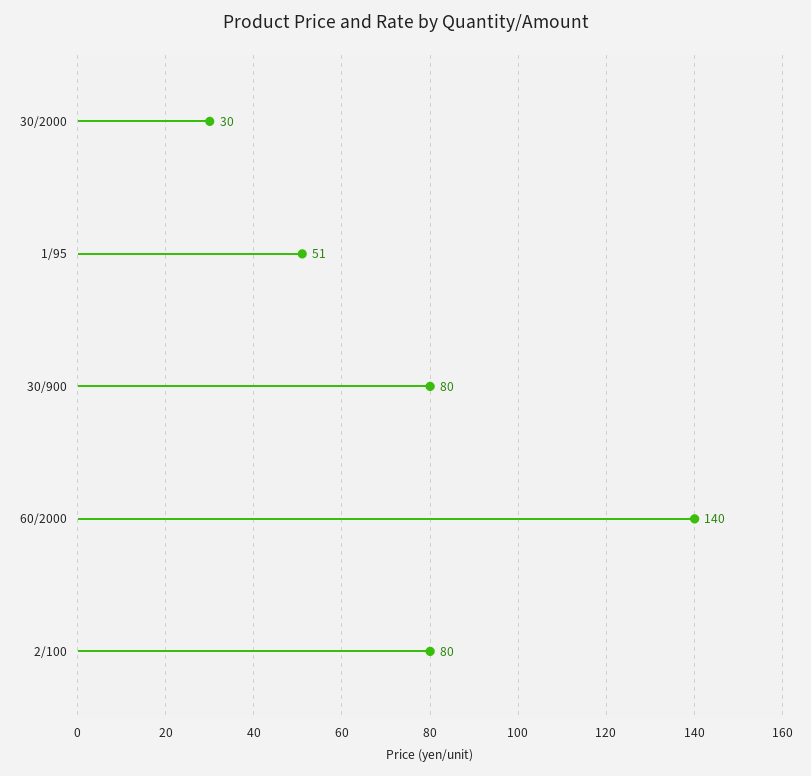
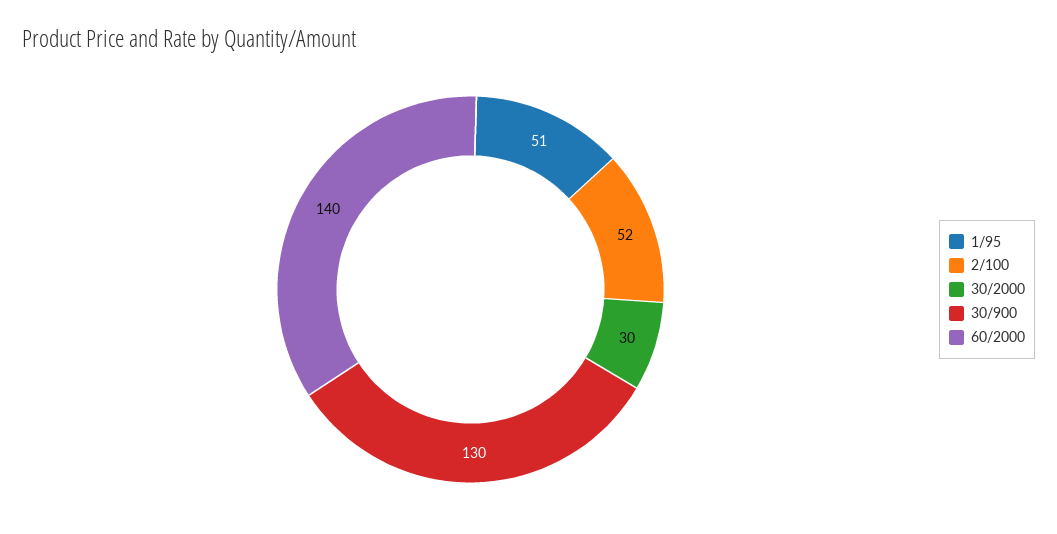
  {
    "30/2000": 30,
    "1/95": 51,
-   "30/900": 80,
+   "30/900": 130,
    "60/2000": 140,
-   "2/100": 80
+   "2/100": 52
  }

